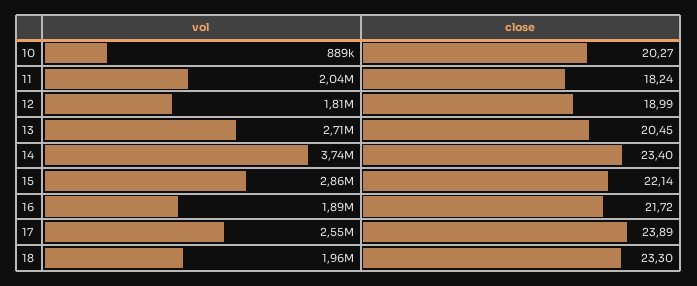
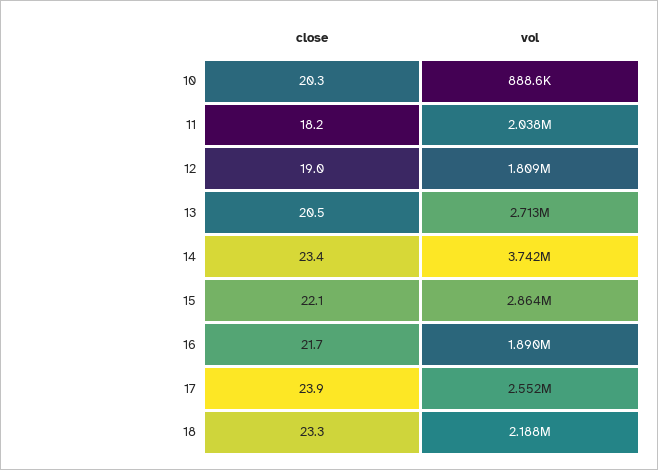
  {
    "vol": {
      "10": 888600,
      "11": 2038000,
      "12": 1809000,
      "13": 2713000,
      "14": 3742000,
      "15": 2864000,
      "16": 1890000,
      "17": 2552000,
-     "18": 1960000
+     "18": 2188000
    },
    "close": {
      "10": 20.27,
      "11": 18.24,
      "12": 18.99,
      "13": 20.45,
      "14": 23.4,
      "15": 22.14,
      "16": 21.72,
      "17": 23.89,
      "18": 23.3
    }
  }

